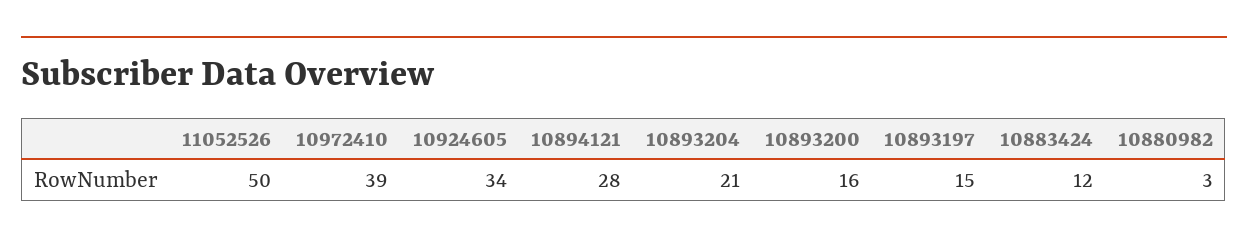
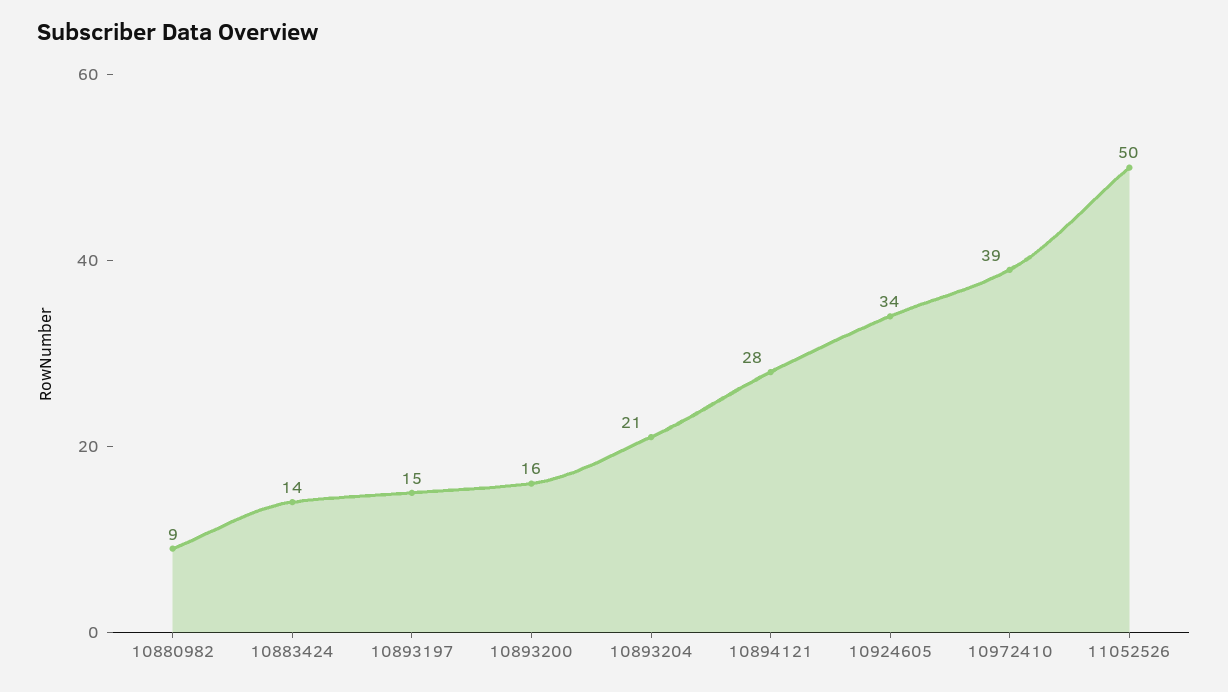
  {
    "11052526": 50,
    "10972410": 39,
    "10924605": 34,
    "10894121": 28,
    "10893204": 21,
    "10893200": 16,
    "10893197": 15,
-   "10883424": 12,
+   "10883424": 14,
-   "10880982": 3
+   "10880982": 9
  }

